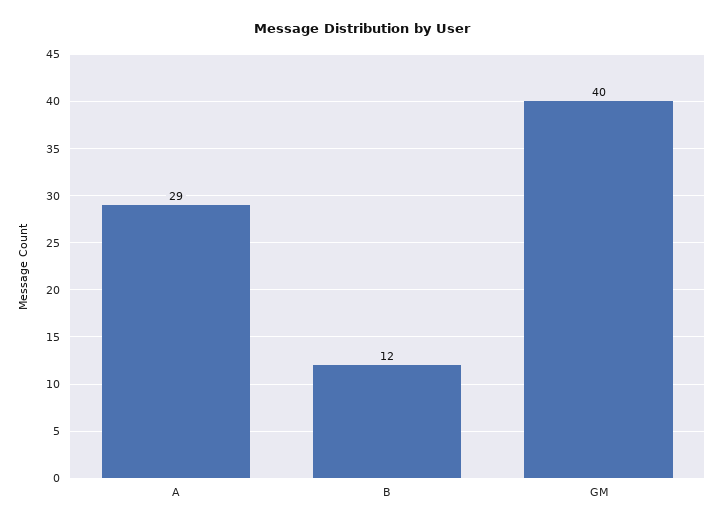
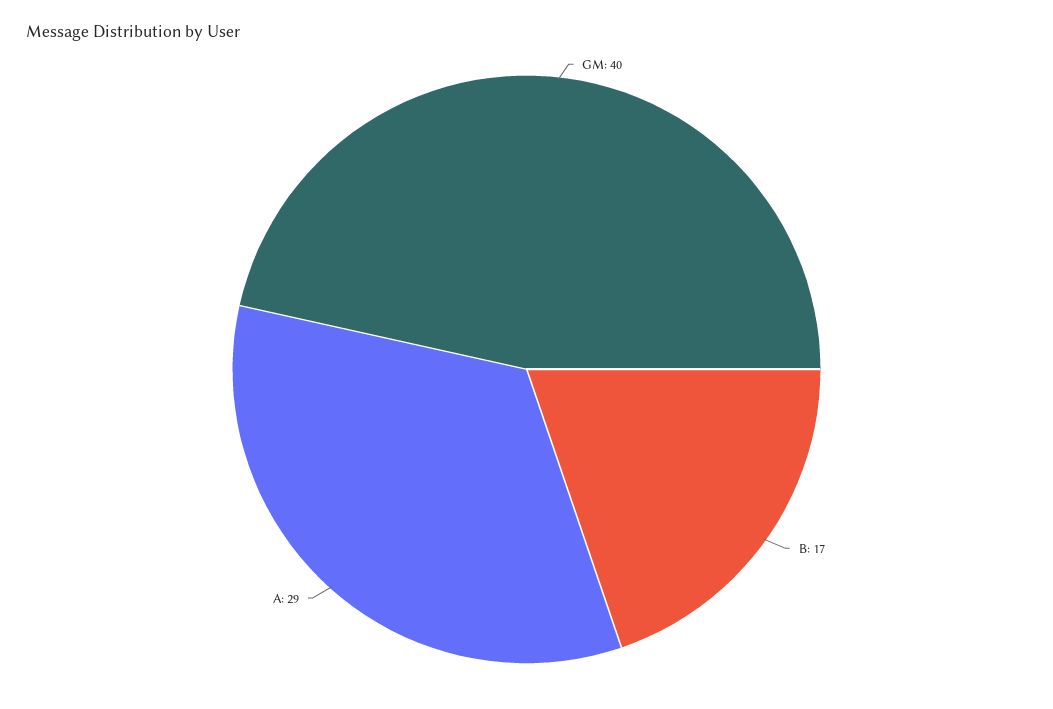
  {
    "A": 29,
-   "B": 12,
+   "B": 17,
    "GM": 40
  }

